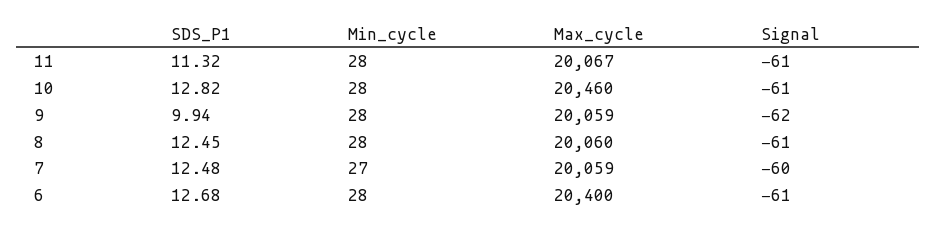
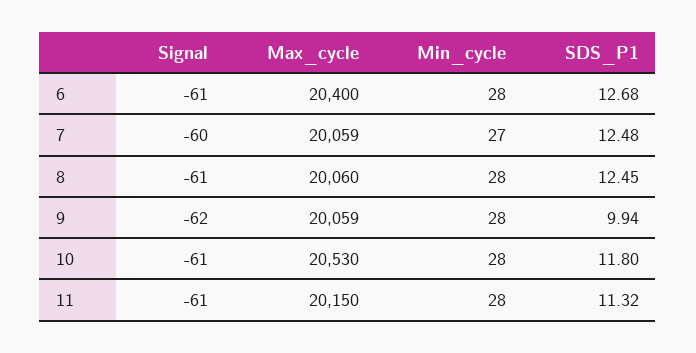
  {
    "SDS_P1": {
      "11": 11.32,
-     "10": 12.82,
+     "10": 11.8,
      "9": 9.94,
      "8": 12.45,
      "7": 12.48,
      "6": 12.68
    },
    "Min_cycle": {
      "11": 28,
      "10": 28,
      "9": 28,
      "8": 28,
      "7": 27,
      "6": 28
    },
    "Max_cycle": {
-     "11": 20067,
+     "11": 20150,
-     "10": 20460,
+     "10": 20530,
      "9": 20059,
      "8": 20060,
      "7": 20059,
      "6": 20400
    },
    "Signal": {
      "11": -61,
      "10": -61,
      "9": -62,
      "8": -61,
      "7": -60,
      "6": -61
    }
  }

